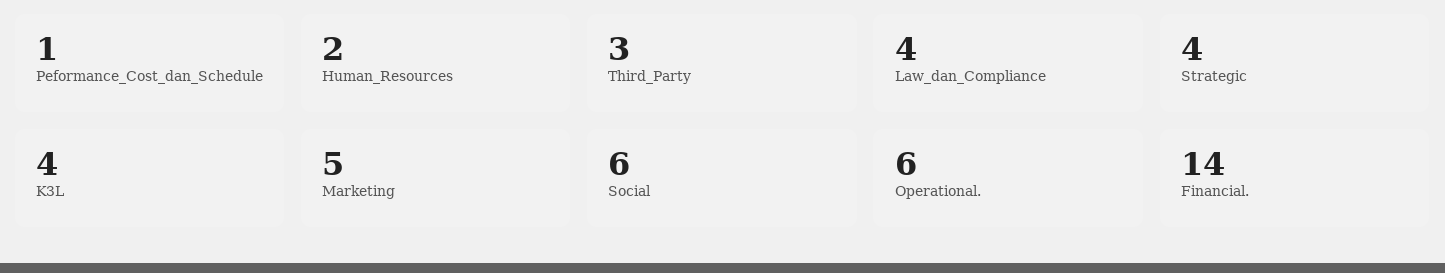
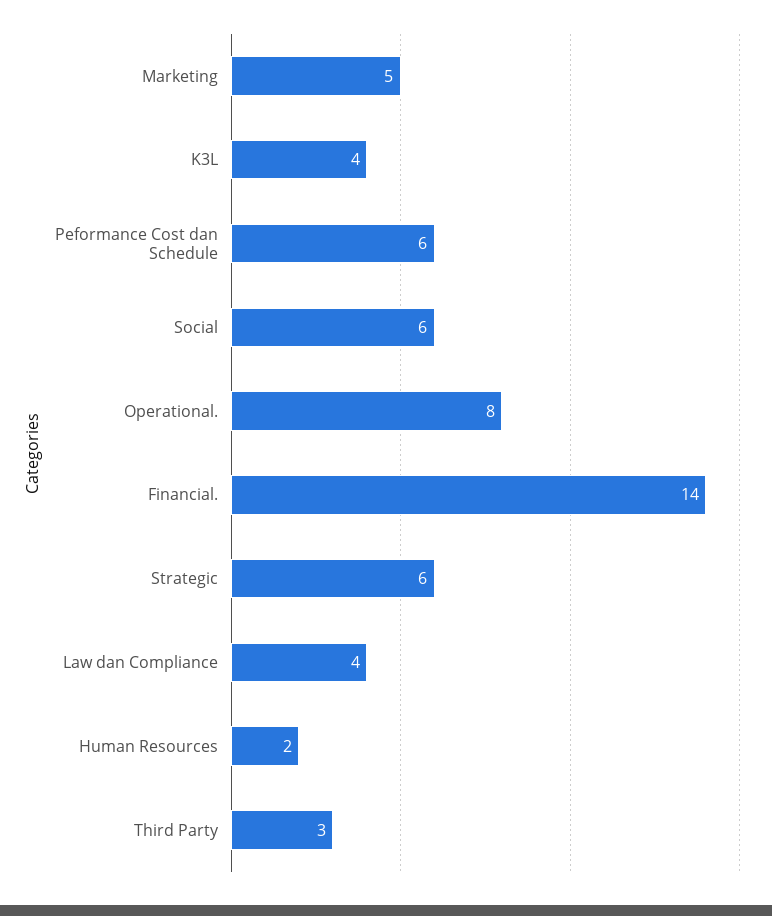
  {
-   "Peformance_Cost_dan_Schedule": 1,
+   "Peformance_Cost_dan_Schedule": 6,
    "Human_Resources": 2,
    "Third_Party": 3,
    "Law_dan_Compliance": 4,
-   "Strategic": 4,
+   "Strategic": 6,
    "K3L": 4,
    "Marketing": 5,
    "Social": 6,
-   "Operational.": 6,
+   "Operational.": 8,
    "Financial.": 14
  }

